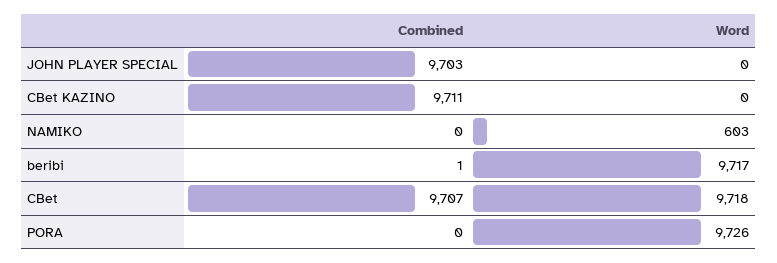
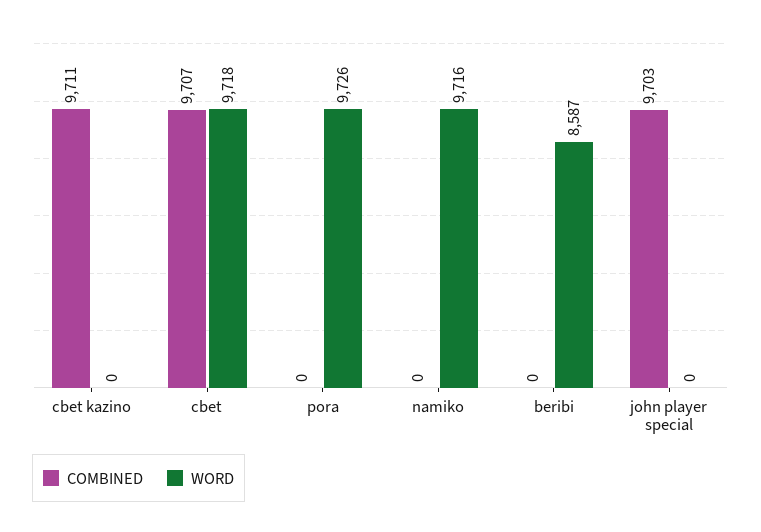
  {
    "Combined": {
      "JOHN PLAYER SPECIAL": 9703,
      "CBet KAZINO": 9711,
      "NAMIKO": 0,
-     "beribi": 1,
+     "beribi": 0,
      "CBet": 9707,
      "PORA": 0
    },
    "Word": {
      "JOHN PLAYER SPECIAL": 0,
      "CBet KAZINO": 0,
-     "NAMIKO": 603,
+     "NAMIKO": 9716,
-     "beribi": 9717,
+     "beribi": 8587,
      "CBet": 9718,
      "PORA": 9726
    }
  }

